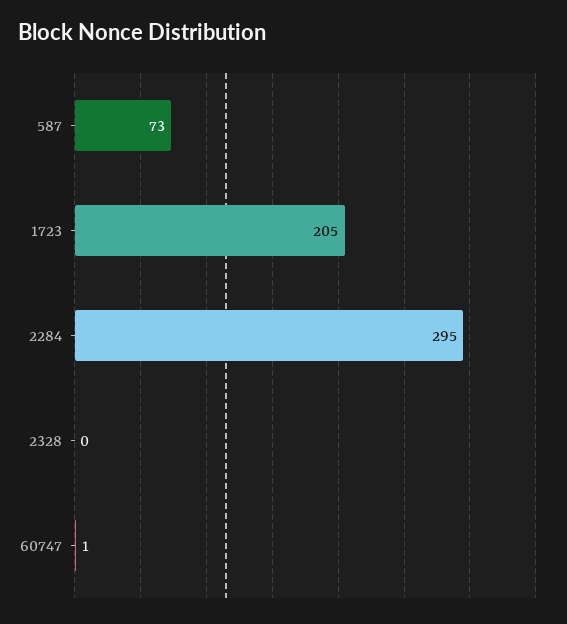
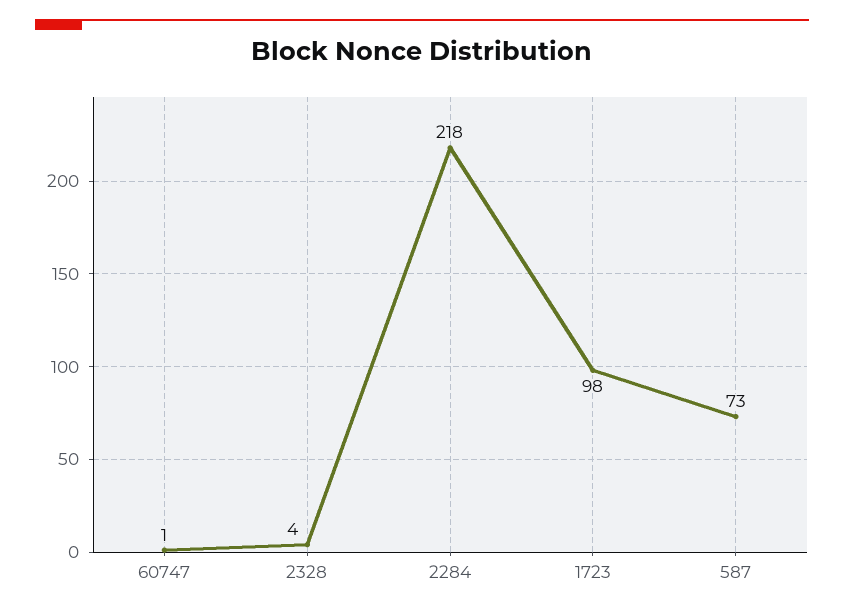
  {
    "587": 73,
-   "1723": 205,
+   "1723": 98,
-   "2284": 295,
+   "2284": 218,
-   "2328": 0,
+   "2328": 4,
    "60747": 1
  }

